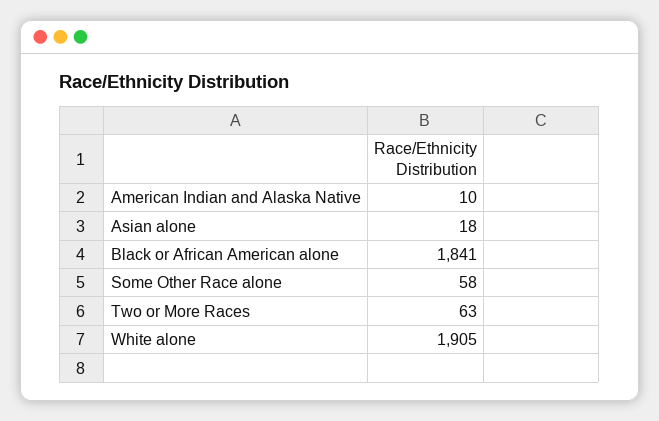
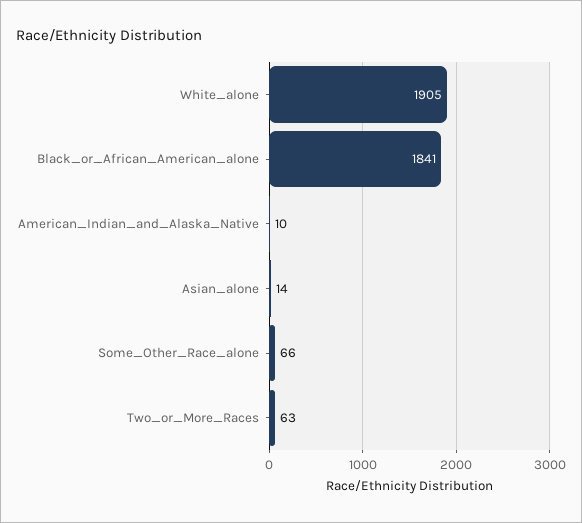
  {
    "American Indian and Alaska Native": 10,
-   "Asian alone": 18,
+   "Asian alone": 14,
    "Black or African American alone": 1841,
-   "Some Other Race alone": 58,
+   "Some Other Race alone": 66,
    "Two or More Races": 63,
    "White alone": 1905
  }

